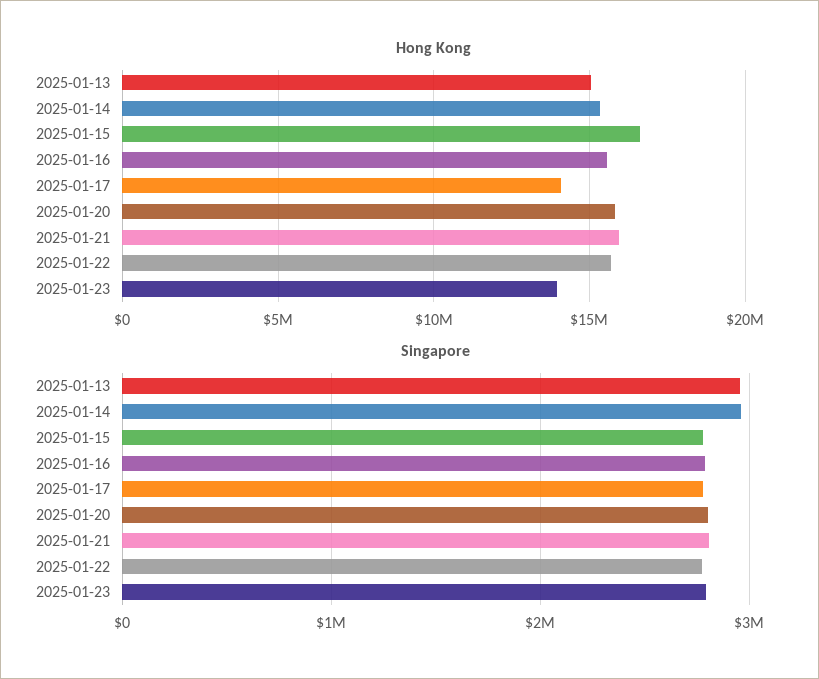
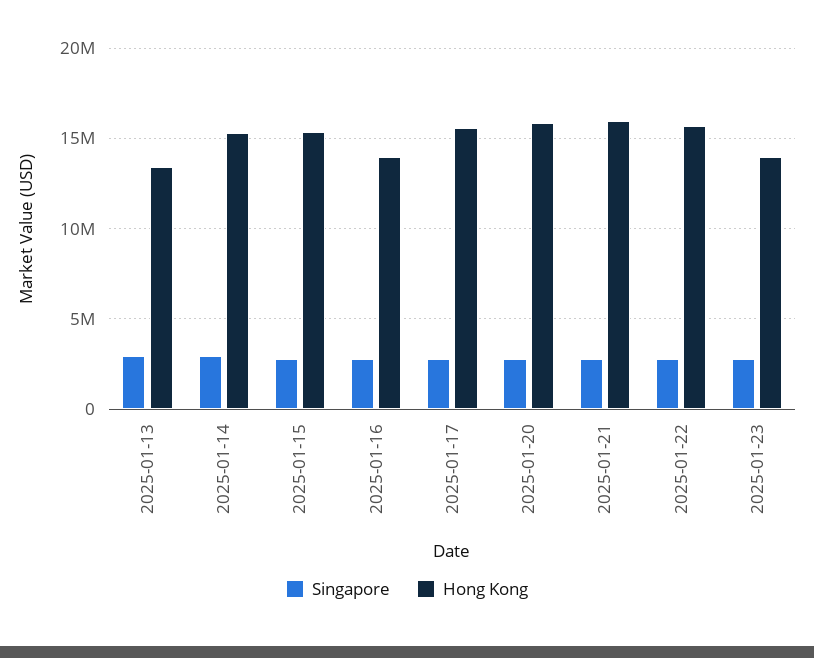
  {
    "Hong Kong": {
-     "2025-01-13": 15000000,
+     "2025-01-13": 13500000,
      "2025-01-14": 15500000,
-     "2025-01-15": 16500000,
+     "2025-01-15": 15500000,
-     "2025-01-16": 15500000,
+     "2025-01-16": 14000000,
-     "2025-01-17": 14000000,
+     "2025-01-17": 15500000,
      "2025-01-20": 16000000,
      "2025-01-21": 16000000,
      "2025-01-22": 15500000,
      "2025-01-23": 14000000
    },
    "Singapore": {
      "2025-01-13": 3000000,
      "2025-01-14": 3000000,
      "2025-01-15": 2800000,
      "2025-01-16": 2800000,
      "2025-01-17": 2800000,
      "2025-01-20": 2800000,
      "2025-01-21": 2800000,
      "2025-01-22": 2800000,
      "2025-01-23": 2800000
    }
  }

